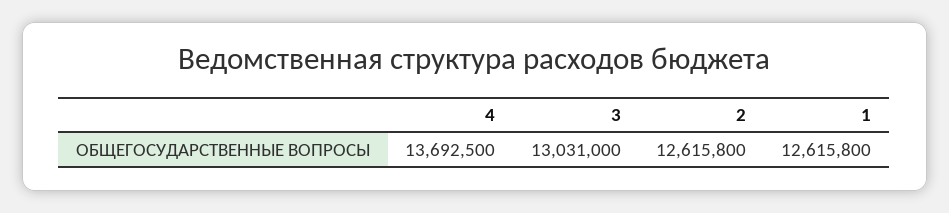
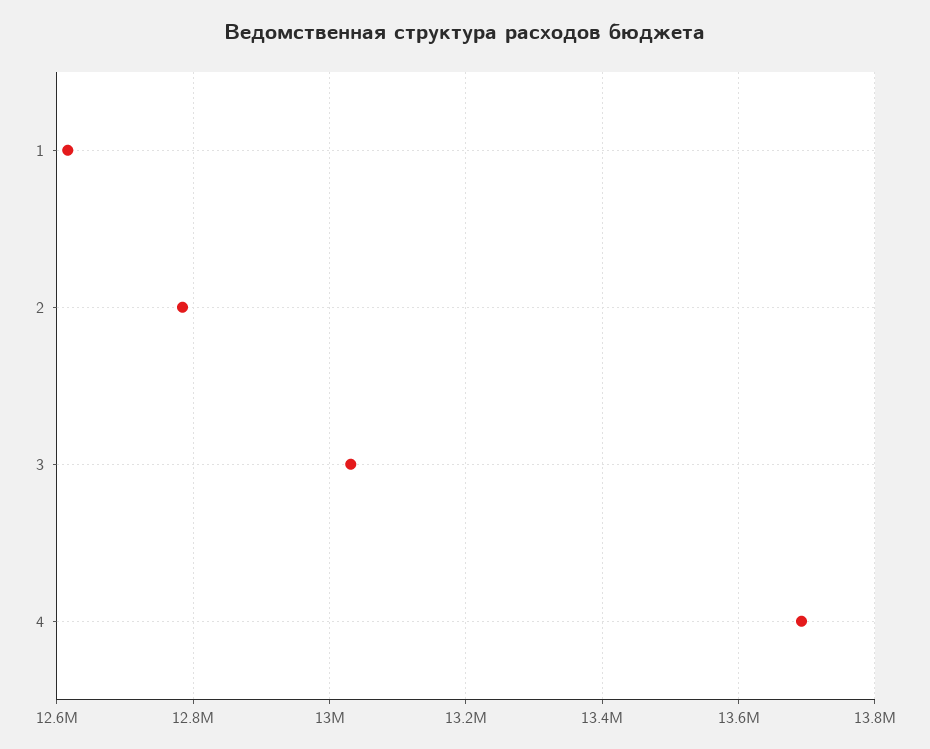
  {
    "4": 13692500,
    "3": 13031000,
-   "2": 12615800,
+   "2": 12780000,
    "1": 12615800
  }

